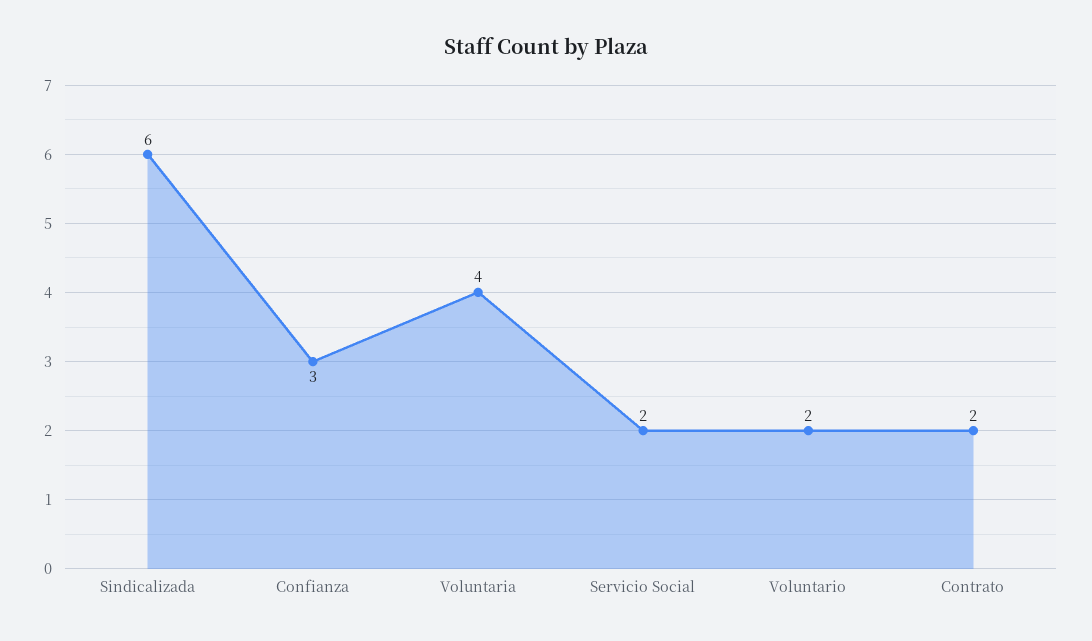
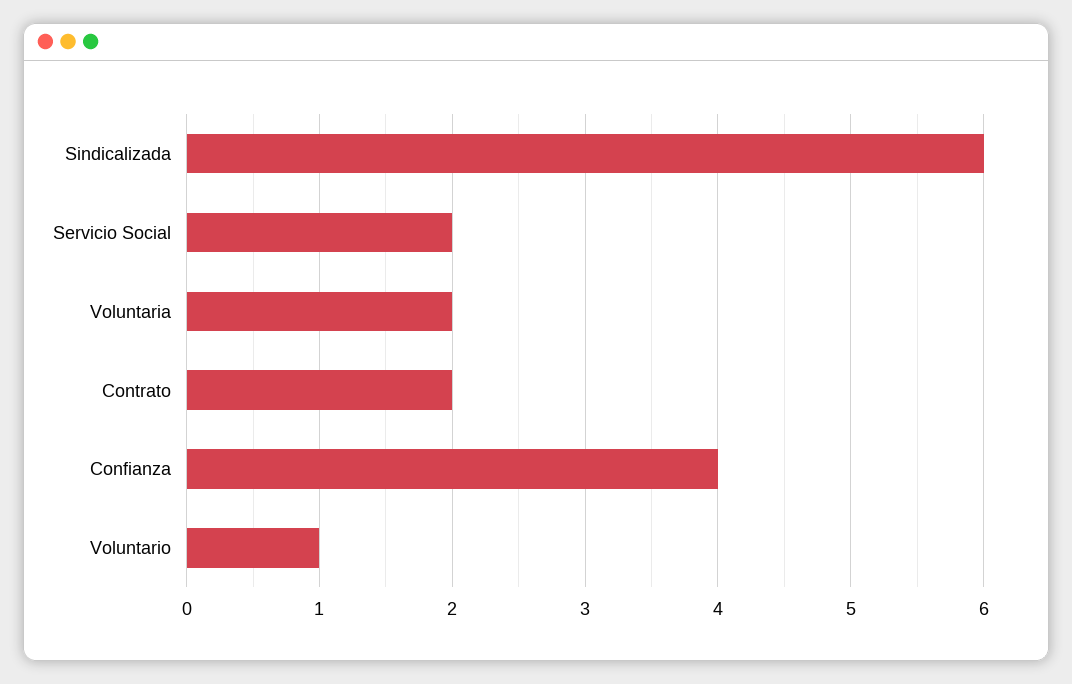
  {
    "Sindicalizada": 6,
-   "Confianza": 3,
+   "Confianza": 4,
-   "Voluntaria": 4,
+   "Voluntaria": 2,
    "Servicio Social": 2,
-   "Voluntario": 2,
+   "Voluntario": 1,
    "Contrato": 2
  }

